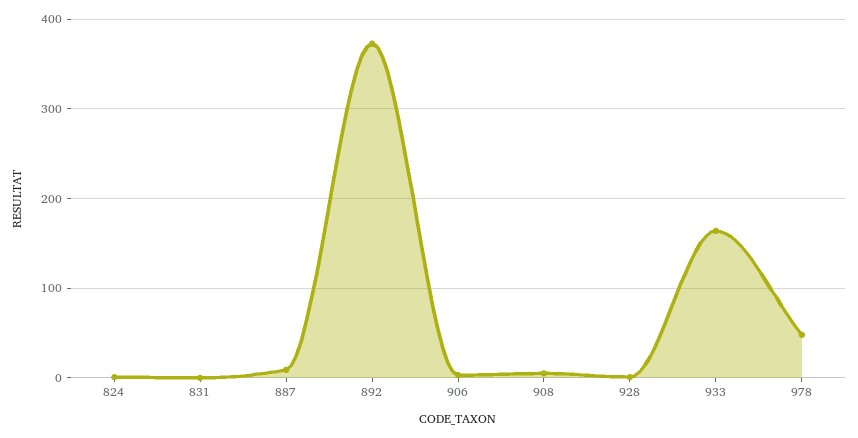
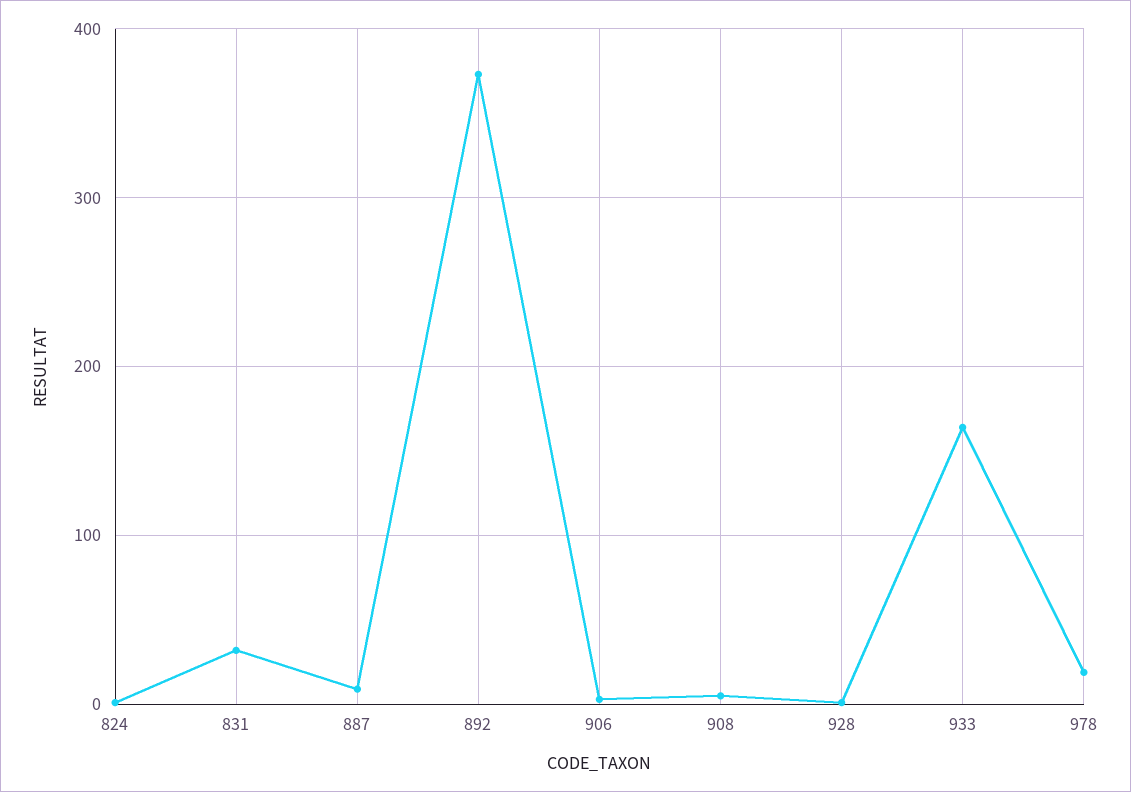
  {
    "824": 0,
-   "831": 0,
+   "831": 30,
    "887": 10,
    "892": 370,
    "906": 0,
    "908": 10,
    "928": 0,
    "933": 160,
-   "978": 50
+   "978": 20
  }

